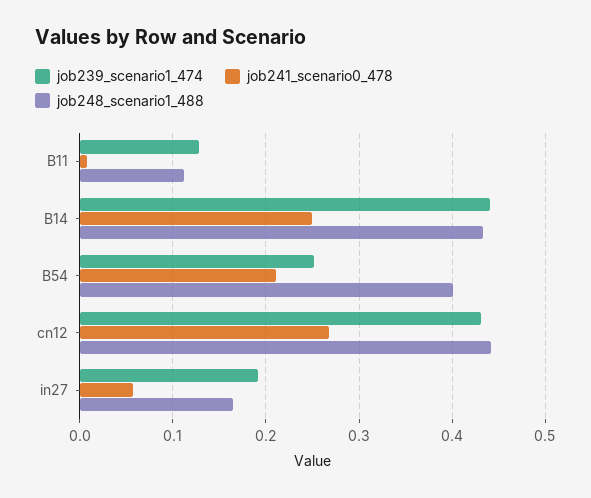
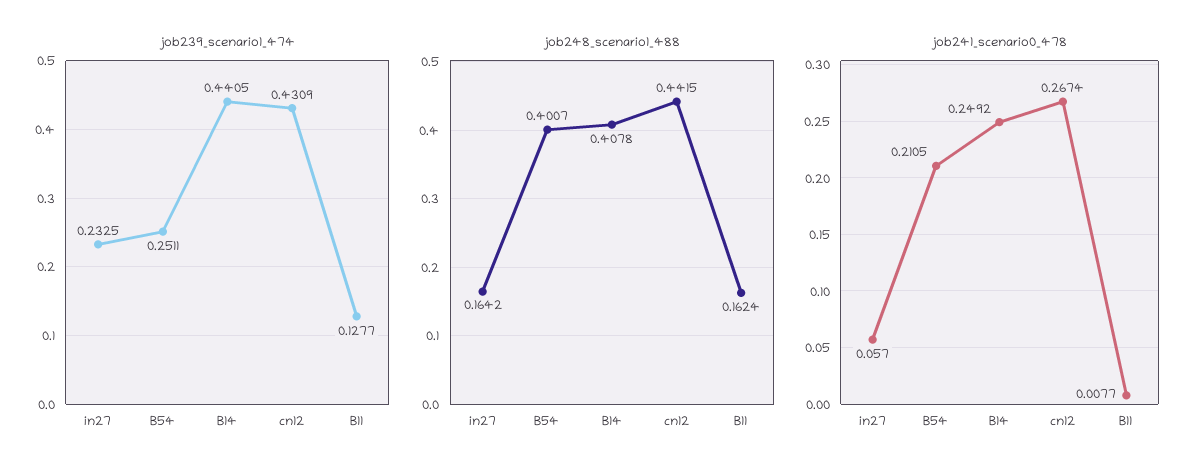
  {
    "job239_scenario1_474": {
      "B11": 0.1277,
      "B14": 0.4405,
      "B54": 0.2511,
      "cn12": 0.4309,
-     "in27": 0.19
+     "in27": 0.2325
    },
    "job241_scenario0_478": {
      "B11": 0.0077,
      "B14": 0.2492,
      "B54": 0.2105,
      "cn12": 0.2674,
      "in27": 0.057
    },
    "job248_scenario1_488": {
-     "B11": 0.11,
+     "B11": 0.1624,
-     "B14": 0.43,
+     "B14": 0.4078,
      "B54": 0.4007,
      "cn12": 0.4415,
      "in27": 0.1642
    }
  }

